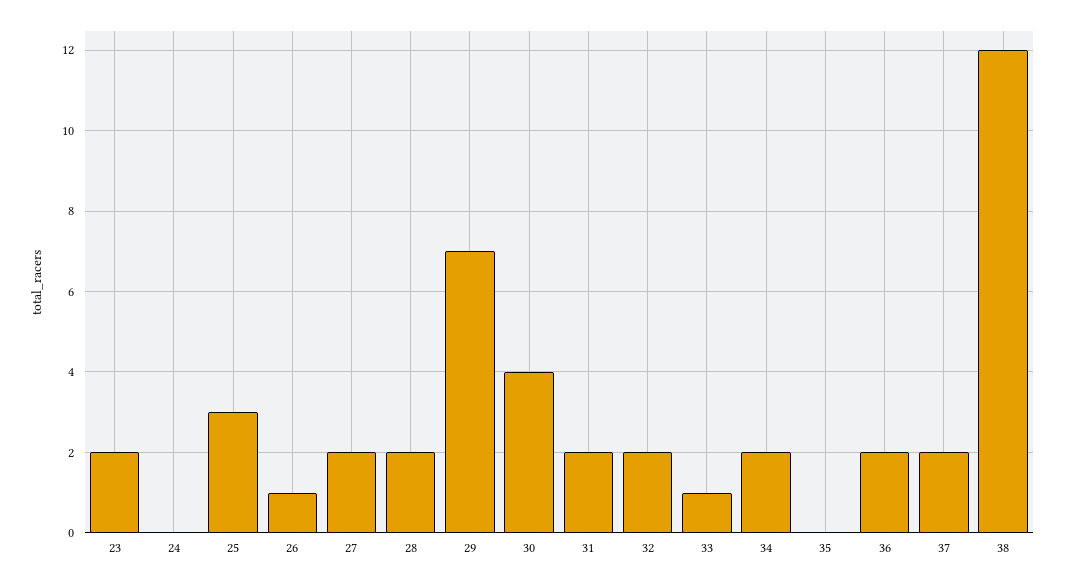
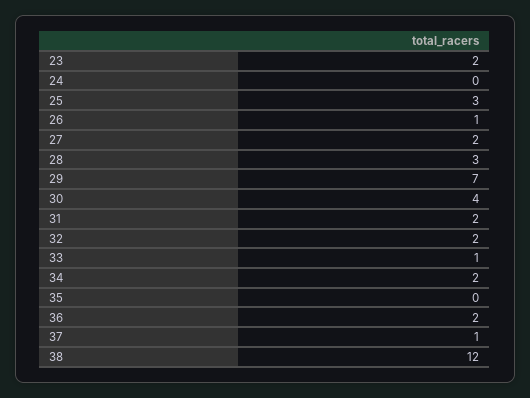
  {
    "23": 2,
    "24": 0,
    "25": 3,
    "26": 1,
    "27": 2,
-   "28": 2,
+   "28": 3,
    "29": 7,
    "30": 4,
    "31": 2,
    "32": 2,
    "33": 1,
    "34": 2,
    "35": 0,
    "36": 2,
-   "37": 2,
+   "37": 1,
    "38": 12
  }

